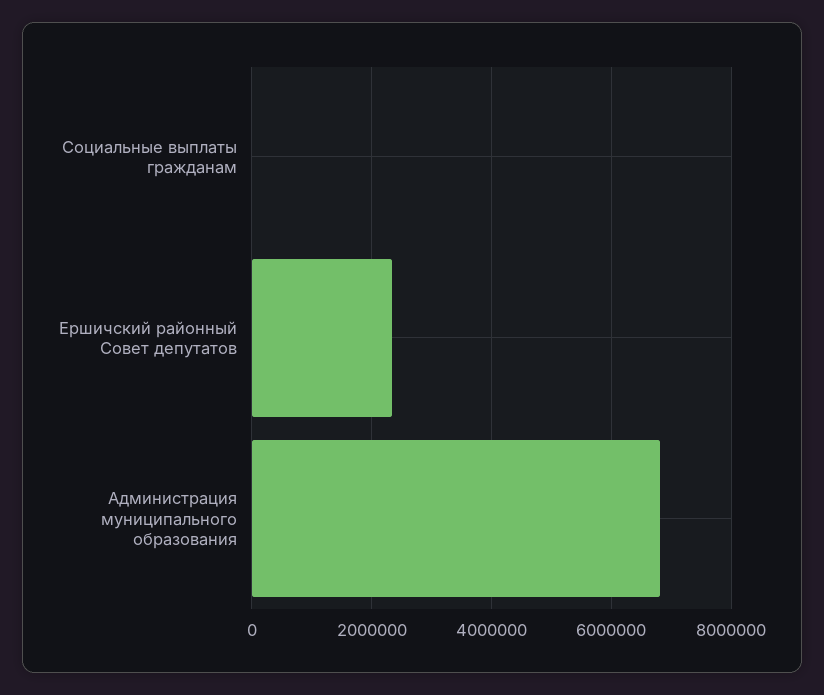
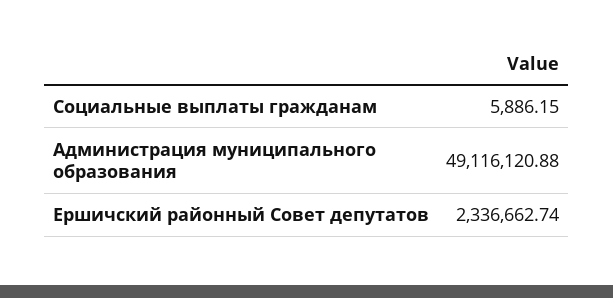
  {
    "Социальные выплаты гражданам": 5886.15,
    "Ершичский районный Совет депутатов": 2336662.74,
-   "Администрация муниципального образования": 6800000
+   "Администрация муниципального образования": 49116120.88
  }

